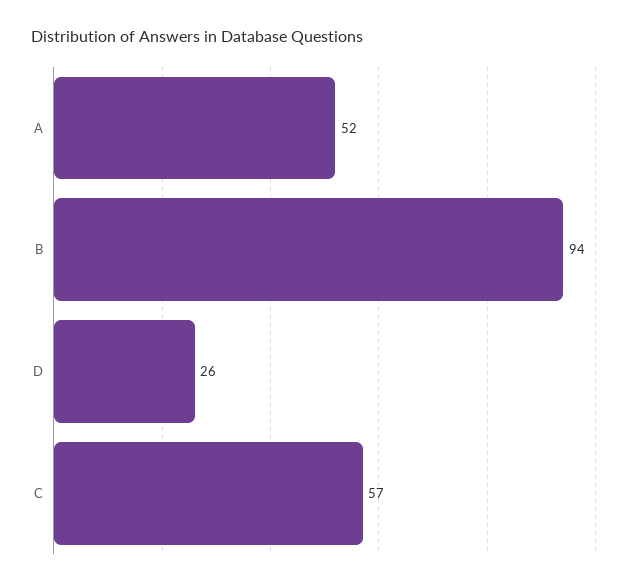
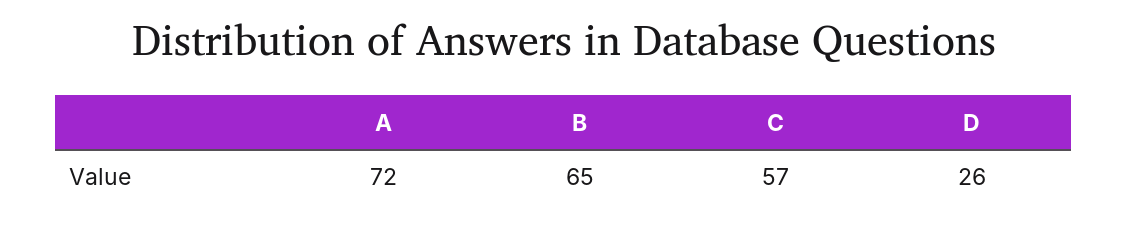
  {
-   "A": 52,
+   "A": 72,
-   "B": 94,
+   "B": 65,
    "D": 26,
    "C": 57
  }

